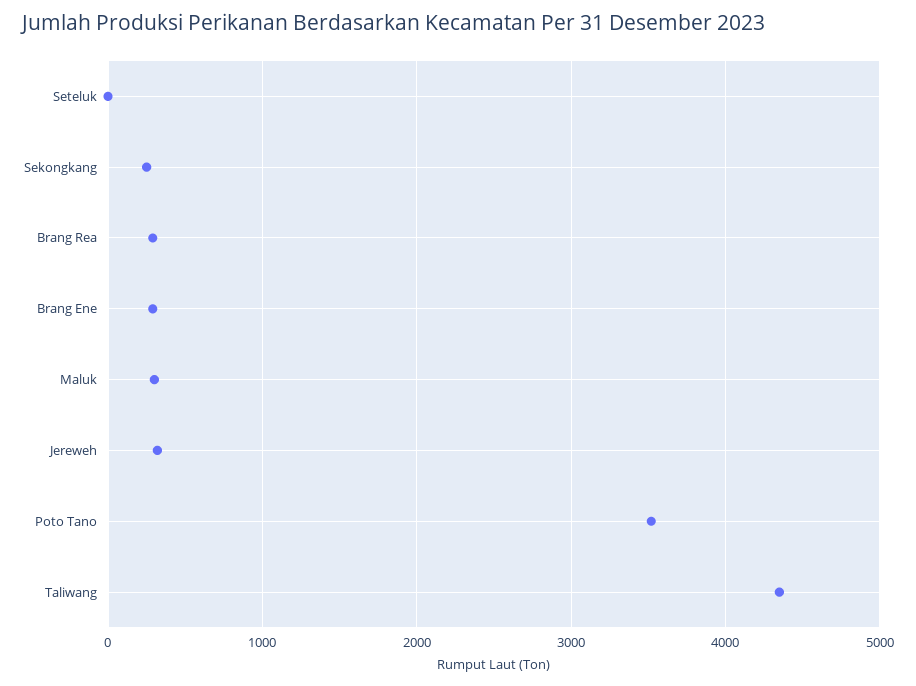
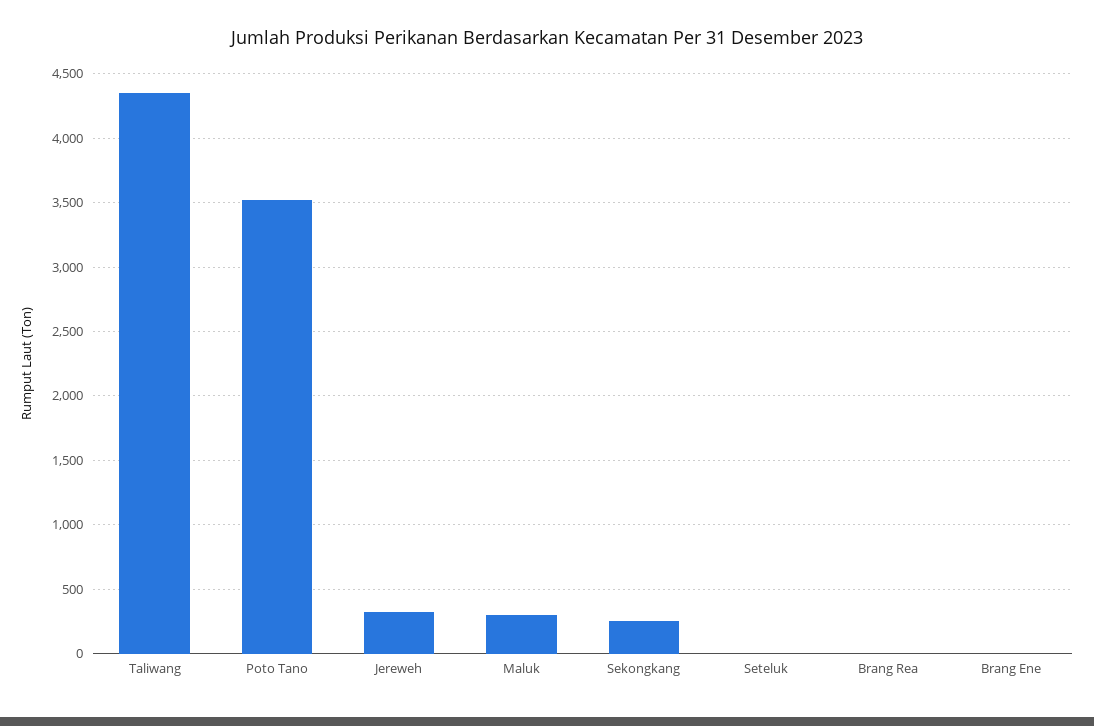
  {
    "Seteluk": 0,
    "Sekongkang": 250,
-   "Brang Rea": 300,
+   "Brang Rea": 0,
-   "Brang Ene": 300,
+   "Brang Ene": 0,
    "Maluk": 300,
    "Jereweh": 300,
    "Poto Tano": 3500,
    "Taliwang": 4350
  }

